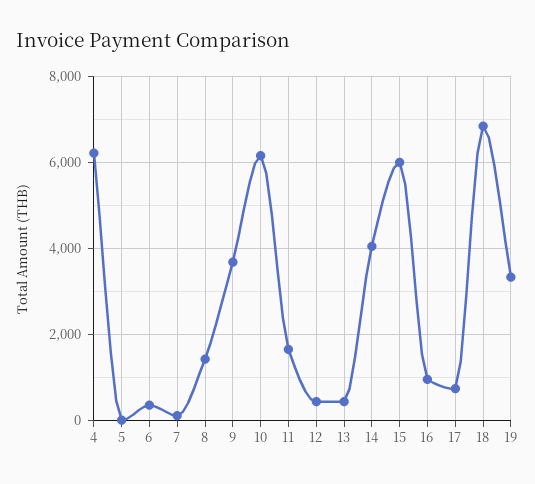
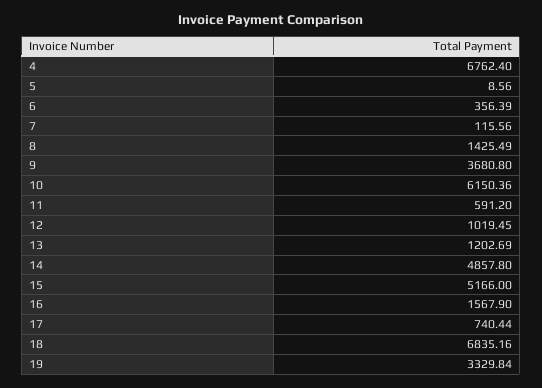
  {
-   "4": 6200,
+   "4": 6762.4,
    "5": 8.56,
    "6": 356.39,
    "7": 115.56,
    "8": 1425.49,
    "9": 3680.8,
    "10": 6150.36,
-   "11": 1600,
+   "11": 591.2,
-   "12": 400,
+   "12": 1019.45,
-   "13": 400,
+   "13": 1202.69,
-   "14": 4000,
+   "14": 4857.8,
-   "15": 6000,
+   "15": 5166,
-   "16": 1000,
+   "16": 1567.9,
    "17": 740.44,
    "18": 6835.16,
    "19": 3329.84
  }

